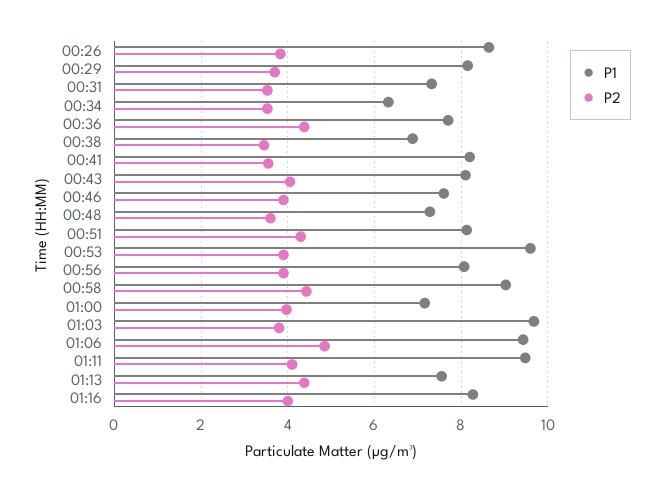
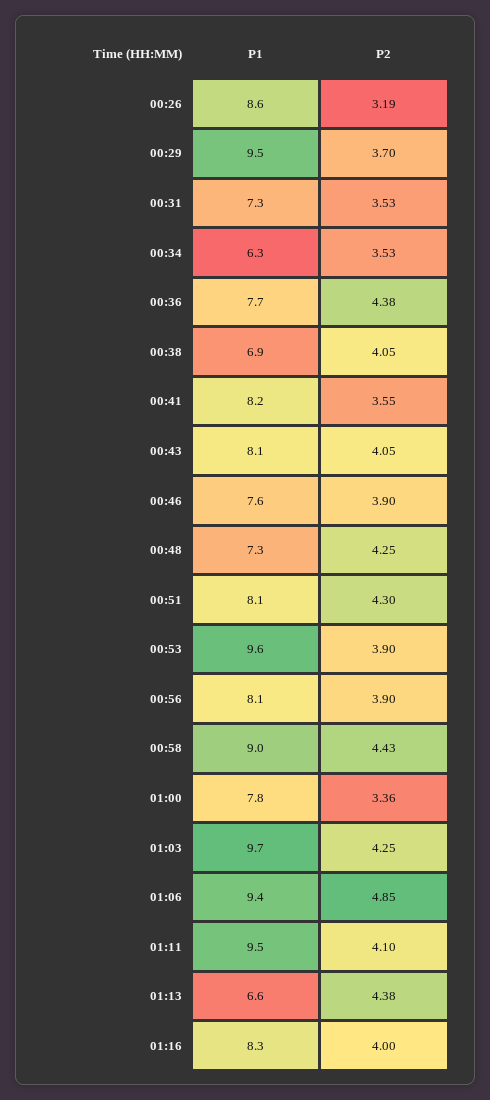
  {
    "P1": {
      "00:26": 8.6,
-     "00:29": 8.2,
+     "00:29": 9.5,
      "00:31": 7.3,
      "00:34": 6.3,
      "00:36": 7.7,
      "00:38": 6.9,
      "00:41": 8.2,
      "00:43": 8.1,
      "00:46": 7.6,
      "00:48": 7.3,
      "00:51": 8.1,
      "00:53": 9.6,
      "00:56": 8.1,
      "00:58": 9,
-     "01:00": 7.2,
+     "01:00": 7.8,
      "01:03": 9.7,
      "01:06": 9.4,
      "01:11": 9.5,
-     "01:13": 7.6,
+     "01:13": 6.6,
      "01:16": 8.3
    },
    "P2": {
-     "00:26": 3.8,
+     "00:26": 3.19,
      "00:29": 3.7,
      "00:31": 3.53,
      "00:34": 3.53,
      "00:36": 4.38,
-     "00:38": 3.4,
+     "00:38": 4.05,
      "00:41": 3.55,
      "00:43": 4.05,
      "00:46": 3.9,
-     "00:48": 3.6,
+     "00:48": 4.25,
      "00:51": 4.3,
      "00:53": 3.9,
      "00:56": 3.9,
      "00:58": 4.43,
-     "01:00": 4,
+     "01:00": 3.36,
-     "01:03": 3.8,
+     "01:03": 4.25,
      "01:06": 4.85,
      "01:11": 4.1,
      "01:13": 4.38,
      "01:16": 4
    }
  }

